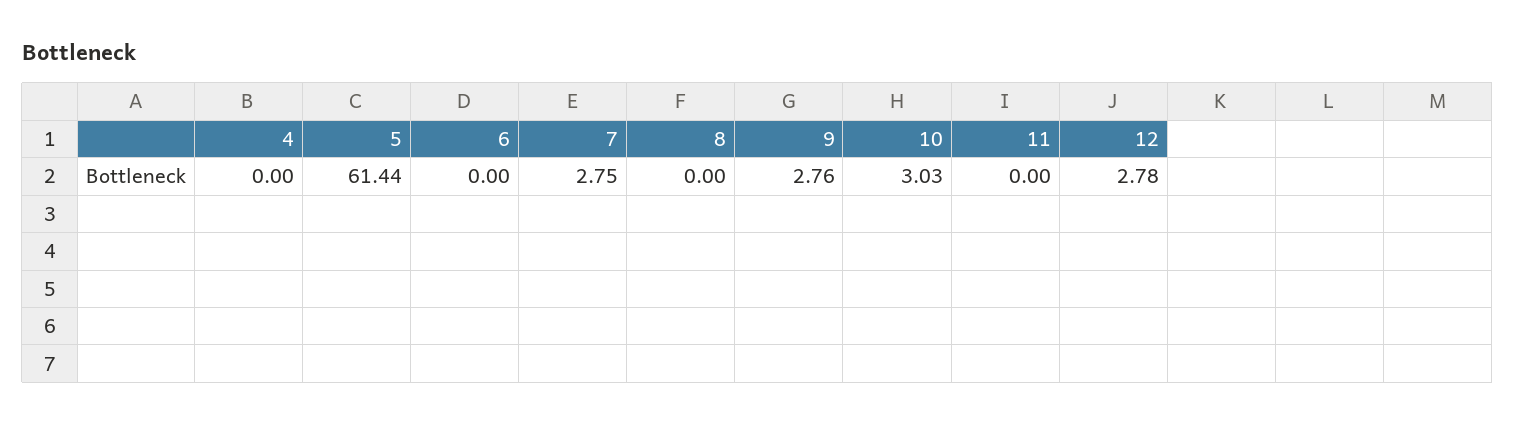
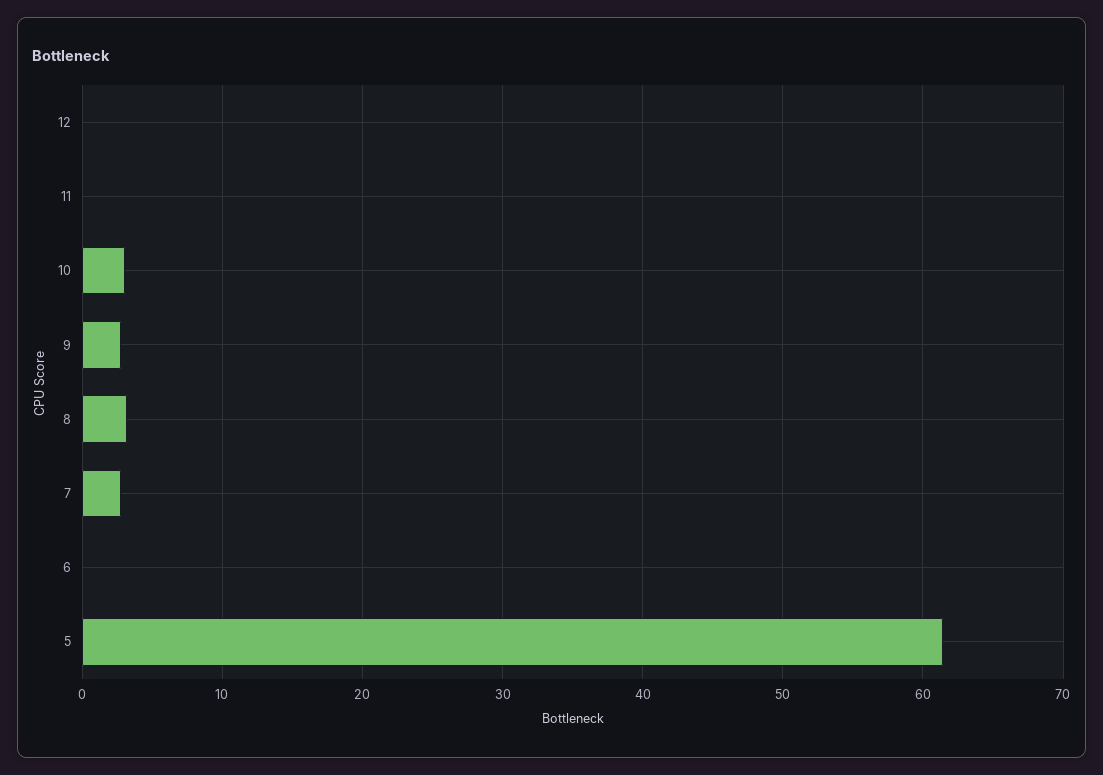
  {
-   "4": 0,
    "5": 61.44,
    "6": 0,
    "7": 2.75,
-   "8": 0,
+   "8": 3,
    "9": 2.76,
    "10": 3.03,
    "11": 0,
-   "12": 2.78
+   "12": 0
  }

